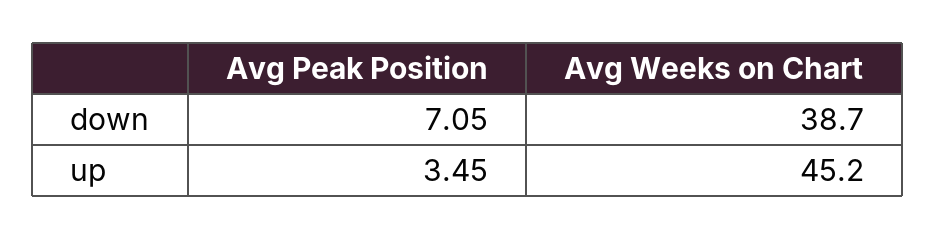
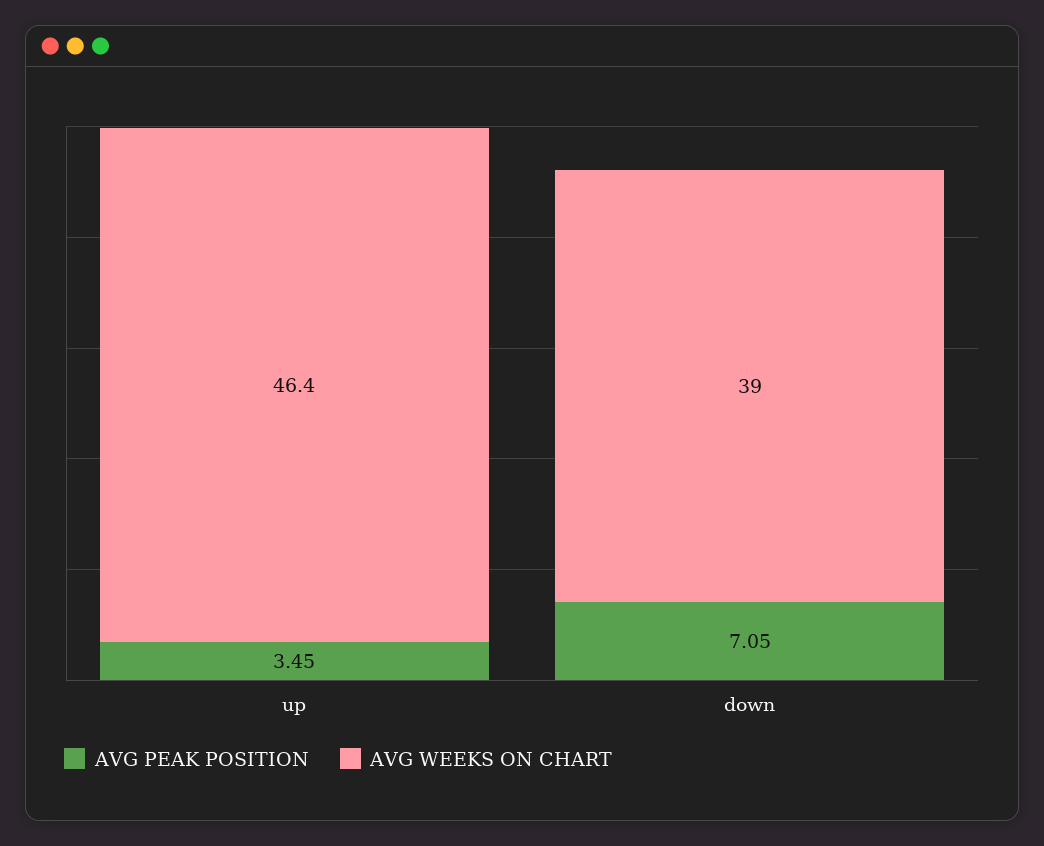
  {
    "Avg Peak Position": {
      "down": 7.05,
      "up": 3.45
    },
    "Avg Weeks on Chart": {
-     "down": 38.7,
+     "down": 39,
-     "up": 45.2
+     "up": 46.4
    }
  }

